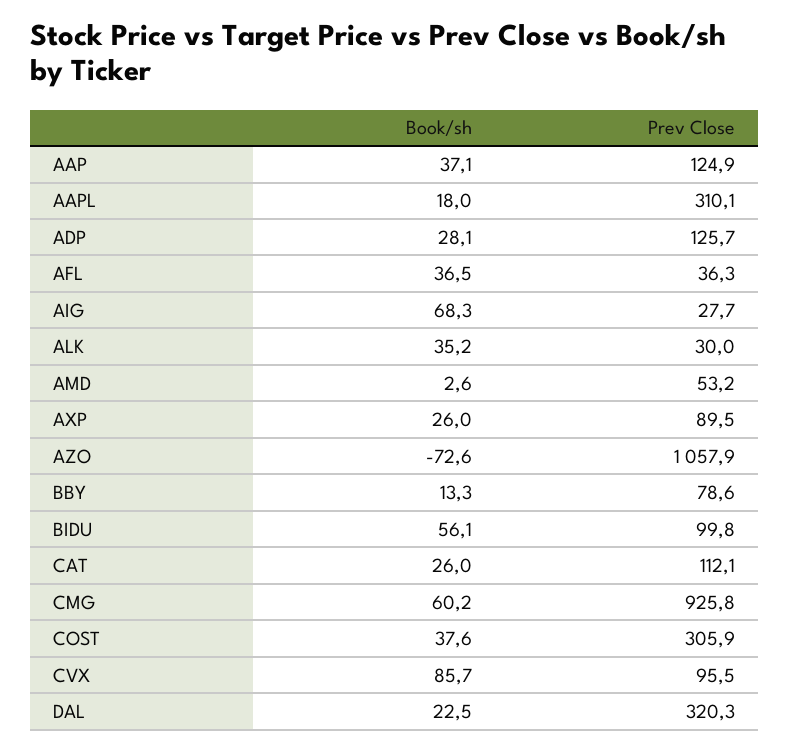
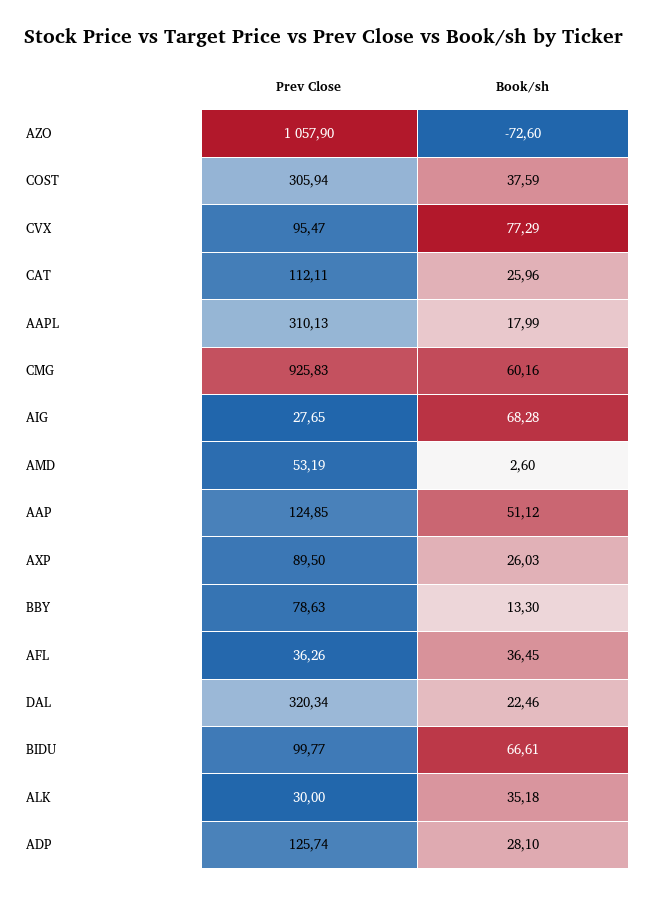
  {
    "Book/sh": {
-     "AAP": 37.1,
+     "AAP": 51.12,
      "AAPL": 17.99,
      "ADP": 28.1,
      "AFL": 36.45,
      "AIG": 68.28,
      "ALK": 35.18,
      "AMD": 2.6,
      "AXP": 26.03,
      "AZO": -72.6,
      "BBY": 13.3,
-     "BIDU": 56.1,
+     "BIDU": 66.61,
      "CAT": 25.96,
      "CMG": 60.16,
      "COST": 37.59,
-     "CVX": 85.7,
+     "CVX": 77.29,
      "DAL": 22.46
    },
    "Prev Close": {
      "AAP": 124.85,
      "AAPL": 310.13,
      "ADP": 125.74,
      "AFL": 36.26,
      "AIG": 27.65,
      "ALK": 30,
      "AMD": 53.19,
      "AXP": 89.5,
      "AZO": 1057.9,
      "BBY": 78.63,
      "BIDU": 99.77,
      "CAT": 112.11,
      "CMG": 925.83,
      "COST": 305.94,
      "CVX": 95.47,
      "DAL": 320.34
    }
  }

